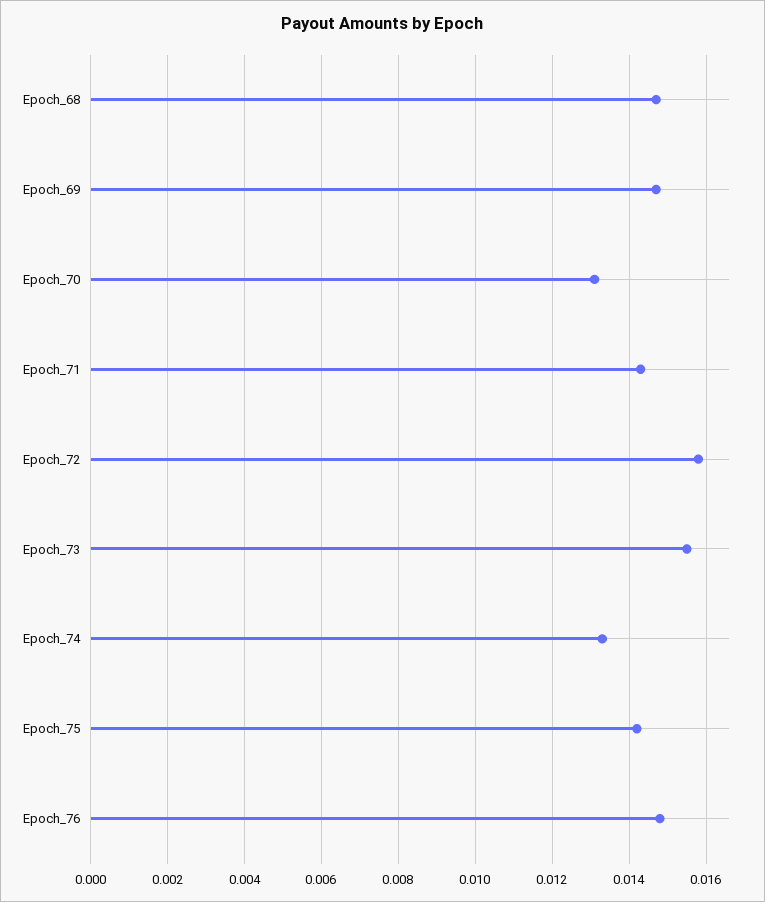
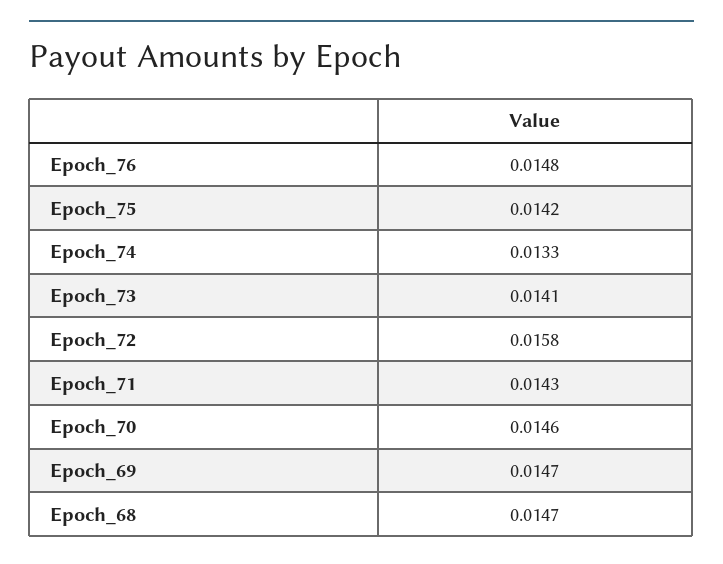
  {
    "Epoch_68": 0.0147,
    "Epoch_69": 0.0147,
-   "Epoch_70": 0.013,
+   "Epoch_70": 0.0146,
    "Epoch_71": 0.0143,
    "Epoch_72": 0.0158,
-   "Epoch_73": 0.0155,
+   "Epoch_73": 0.0141,
    "Epoch_74": 0.0133,
    "Epoch_75": 0.0142,
    "Epoch_76": 0.0148
  }

